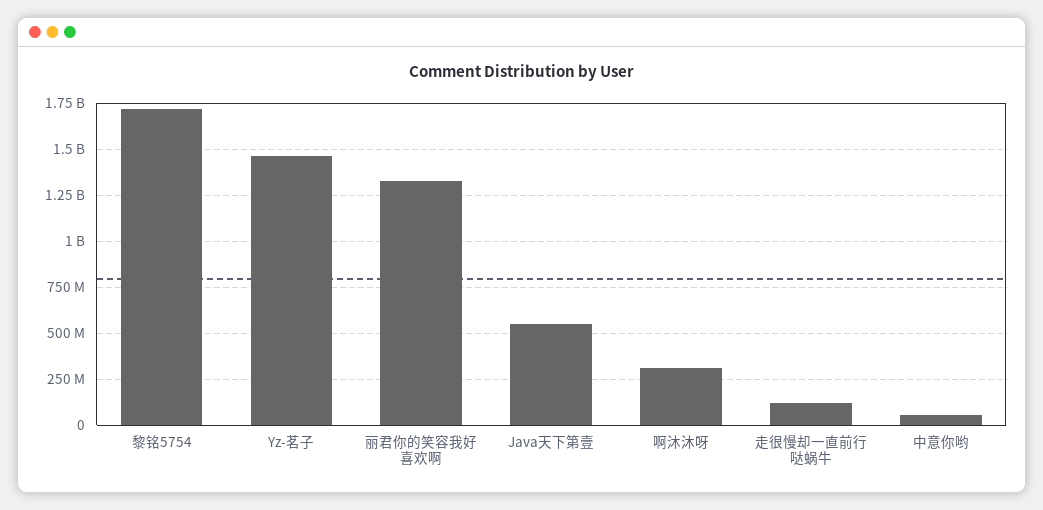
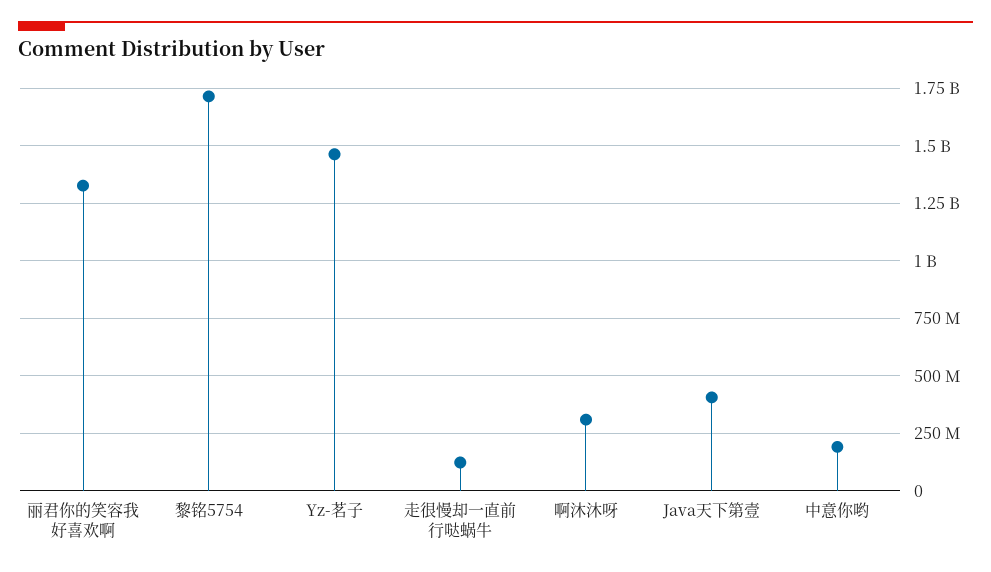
  {
    "黎铭5754": 1700000000,
    "Yz-茗子": 1450000000,
    "丽君你的笑容我好喜欢啊": 1350000000,
-   "Java天下第壹": 550000000,
+   "Java天下第壹": 400000000,
    "啊沐沐呀": 300000000,
    "走很慢却一直前行哒蜗牛": 100000000,
-   "中意你哟": 50000000
+   "中意你哟": 200000000
  }

